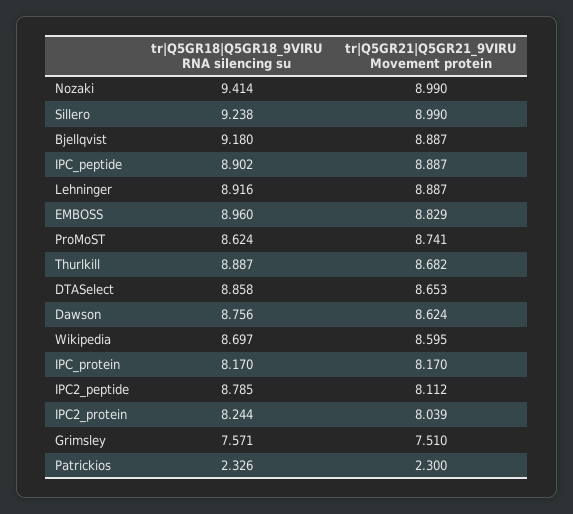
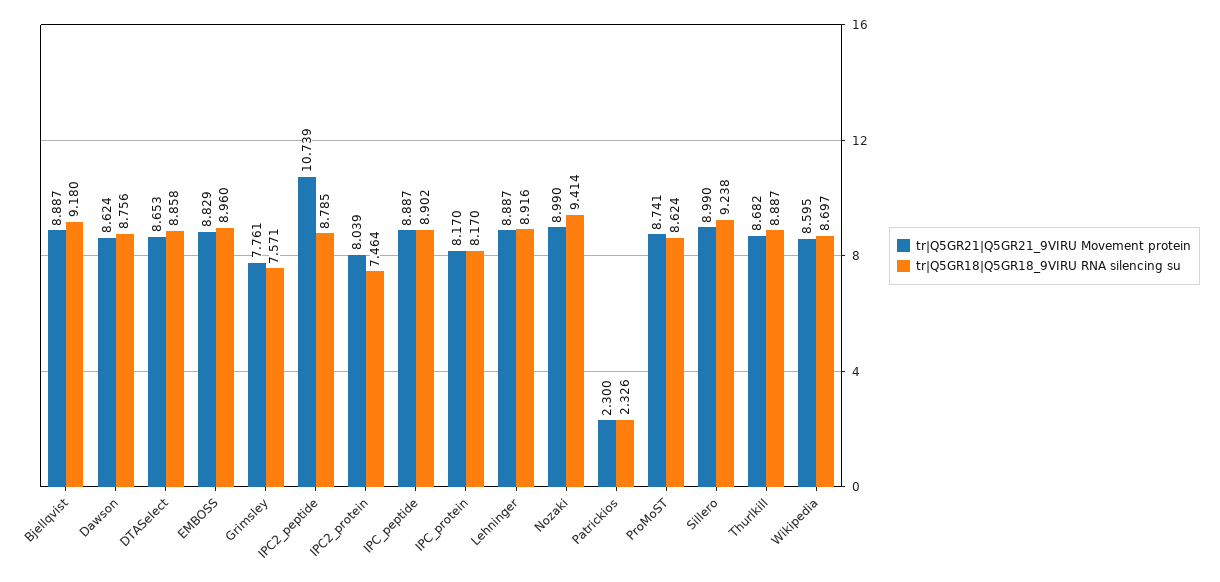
  {
    "tr|Q5GR18|Q5GR18_9VIRU RNA silencing su": {
      "Nozaki": 9.414,
      "Sillero": 9.238,
      "Bjellqvist": 9.18,
      "IPC_peptide": 8.902,
      "Lehninger": 8.916,
      "EMBOSS": 8.96,
      "ProMoST": 8.624,
      "Thurlkill": 8.887,
      "DTASelect": 8.858,
      "Dawson": 8.756,
      "Wikipedia": 8.697,
      "IPC_protein": 8.17,
      "IPC2_peptide": 8.785,
-     "IPC2_protein": 8.244,
+     "IPC2_protein": 7.464,
      "Grimsley": 7.571,
      "Patrickios": 2.326
    },
    "tr|Q5GR21|Q5GR21_9VIRU Movement protein": {
      "Nozaki": 8.99,
      "Sillero": 8.99,
      "Bjellqvist": 8.887,
      "IPC_peptide": 8.887,
      "Lehninger": 8.887,
      "EMBOSS": 8.829,
      "ProMoST": 8.741,
      "Thurlkill": 8.682,
      "DTASelect": 8.653,
      "Dawson": 8.624,
      "Wikipedia": 8.595,
      "IPC_protein": 8.17,
-     "IPC2_peptide": 8.112,
+     "IPC2_peptide": 10.739,
      "IPC2_protein": 8.039,
-     "Grimsley": 7.51,
+     "Grimsley": 7.761,
      "Patrickios": 2.3
    }
  }

